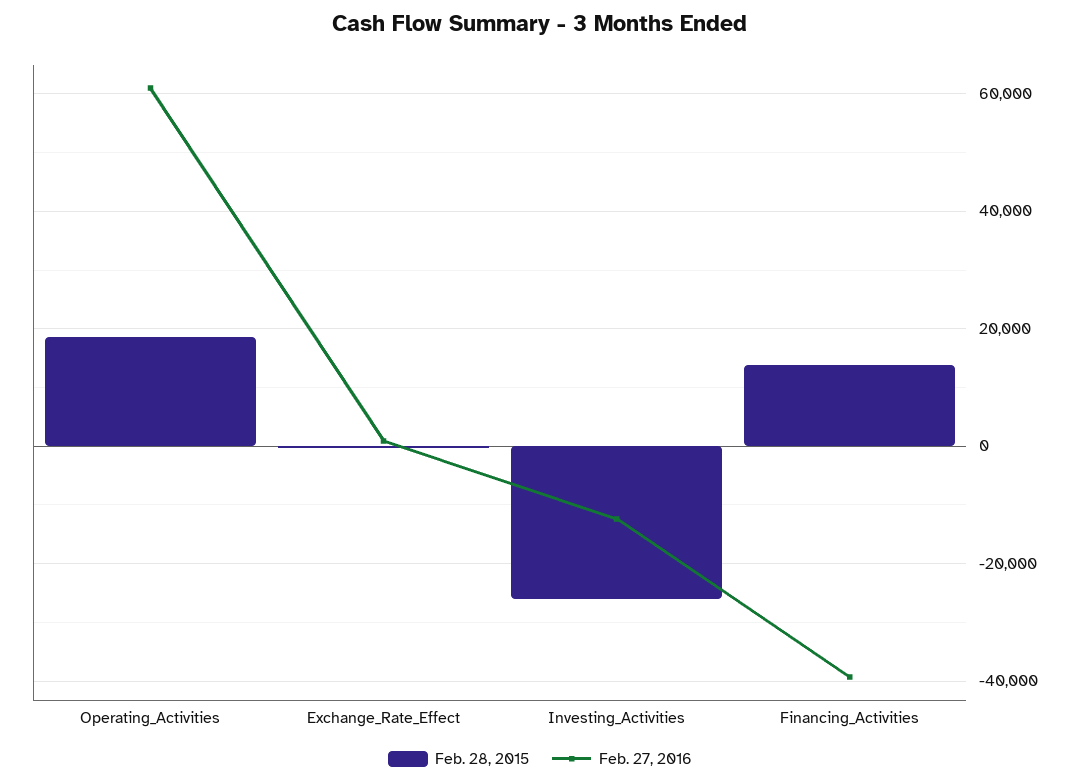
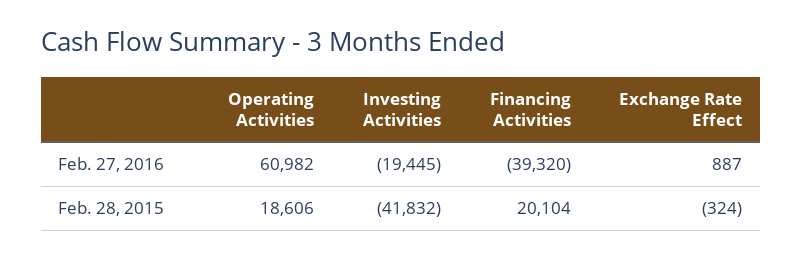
  {
    "Feb. 28, 2015": {
      "Operating_Activities": 18606,
      "Exchange_Rate_Effect": -324,
-     "Investing_Activities": -26000,
+     "Investing_Activities": -41832,
-     "Financing_Activities": 14000
+     "Financing_Activities": 20104
    },
    "Feb. 27, 2016": {
      "Operating_Activities": 60982,
      "Exchange_Rate_Effect": 887,
-     "Investing_Activities": -12000,
+     "Investing_Activities": -19445,
      "Financing_Activities": -39320
    }
  }

